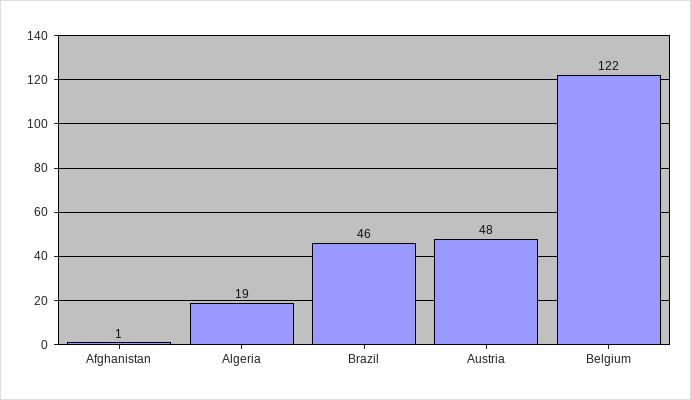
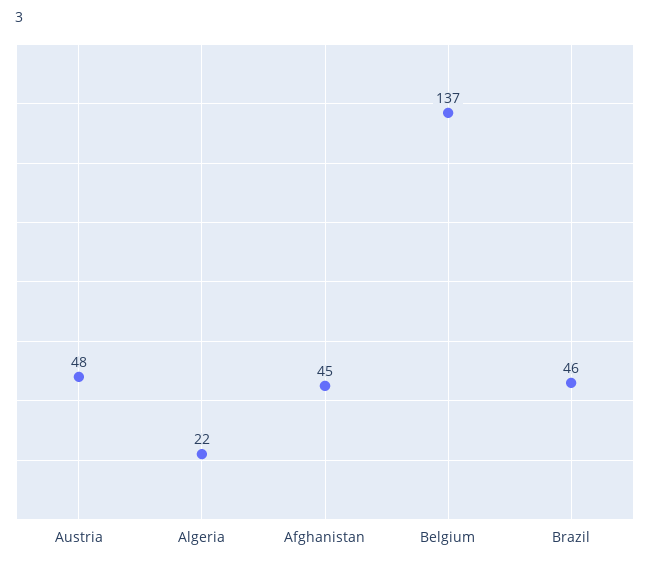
  {
-   "Afghanistan": 1,
+   "Afghanistan": 45,
-   "Algeria": 19,
+   "Algeria": 22,
    "Brazil": 46,
    "Austria": 48,
-   "Belgium": 122
+   "Belgium": 137
  }

